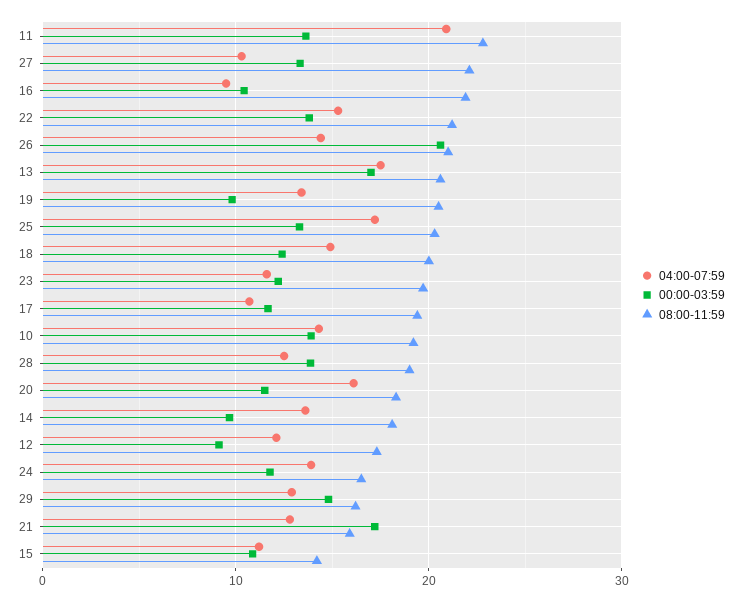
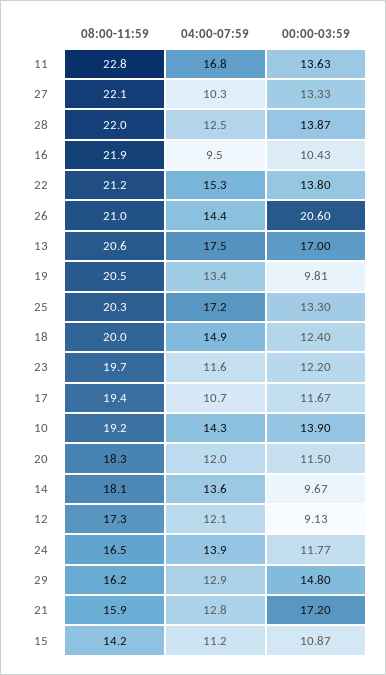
  {
    "04:00-07:59": {
-     "11": 21,
+     "11": 16.8,
      "27": 10.3,
      "16": 9.5,
      "22": 15.3,
      "26": 14.4,
      "13": 17.5,
      "19": 13.4,
      "25": 17.2,
      "18": 14.9,
      "23": 11.6,
      "17": 10.7,
      "10": 14.3,
      "28": 12.5,
-     "20": 16,
+     "20": 12,
      "14": 13.6,
      "12": 12.1,
      "24": 13.9,
      "29": 12.9,
      "21": 12.8,
      "15": 11.2
    },
    "00:00-03:59": {
      "11": 13.63,
      "27": 13.33,
      "16": 10.43,
      "22": 13.8,
      "26": 20.6,
      "13": 17,
      "19": 9.81,
      "25": 13.3,
      "18": 12.4,
      "23": 12.2,
      "17": 11.67,
      "10": 13.9,
      "28": 13.87,
      "20": 11.5,
      "14": 9.67,
      "12": 9.13,
      "24": 11.77,
      "29": 14.8,
      "21": 17.2,
      "15": 10.87
    },
    "08:00-11:59": {
      "11": 22.8,
      "27": 22.1,
      "16": 21.9,
      "22": 21.2,
      "26": 21,
      "13": 20.6,
      "19": 20.5,
      "25": 20.3,
      "18": 20,
      "23": 19.7,
      "17": 19.4,
      "10": 19.2,
-     "28": 19,
+     "28": 22,
      "20": 18.3,
      "14": 18.1,
      "12": 17.3,
      "24": 16.5,
      "29": 16.2,
      "21": 15.9,
      "15": 14.2
    }
  }

